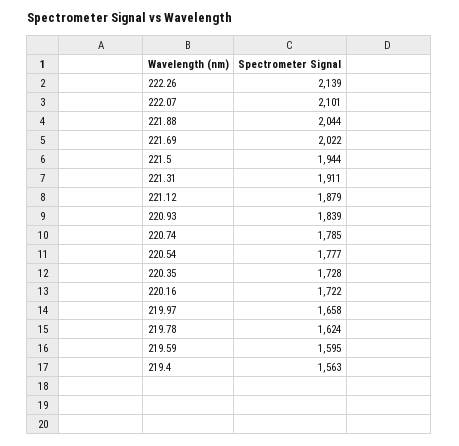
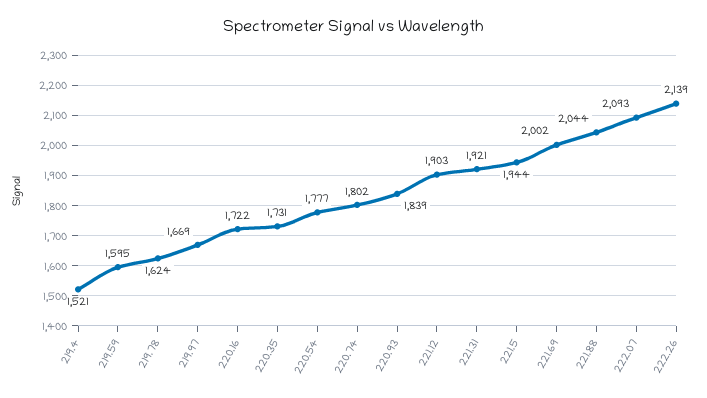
  {
    "222.26": 2139,
-   "222.07": 2101,
+   "222.07": 2093,
    "221.88": 2044,
-   "221.69": 2022,
+   "221.69": 2002,
    "221.5": 1944,
-   "221.31": 1911,
+   "221.31": 1921,
-   "221.12": 1879,
+   "221.12": 1903,
    "220.93": 1839,
-   "220.74": 1785,
+   "220.74": 1802,
    "220.54": 1777,
-   "220.35": 1728,
+   "220.35": 1731,
    "220.16": 1722,
-   "219.97": 1658,
+   "219.97": 1669,
    "219.78": 1624,
    "219.59": 1595,
-   "219.4": 1563
+   "219.4": 1521
  }

